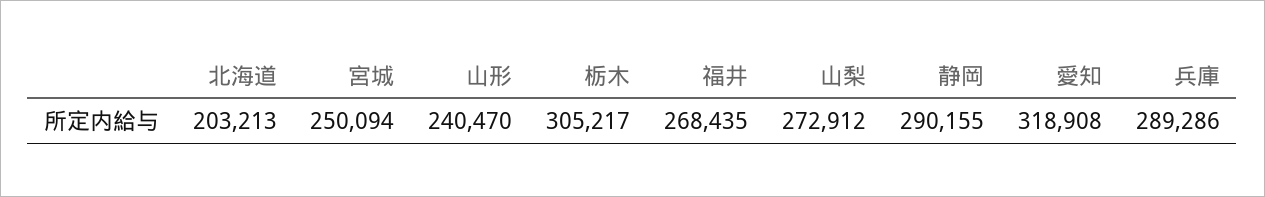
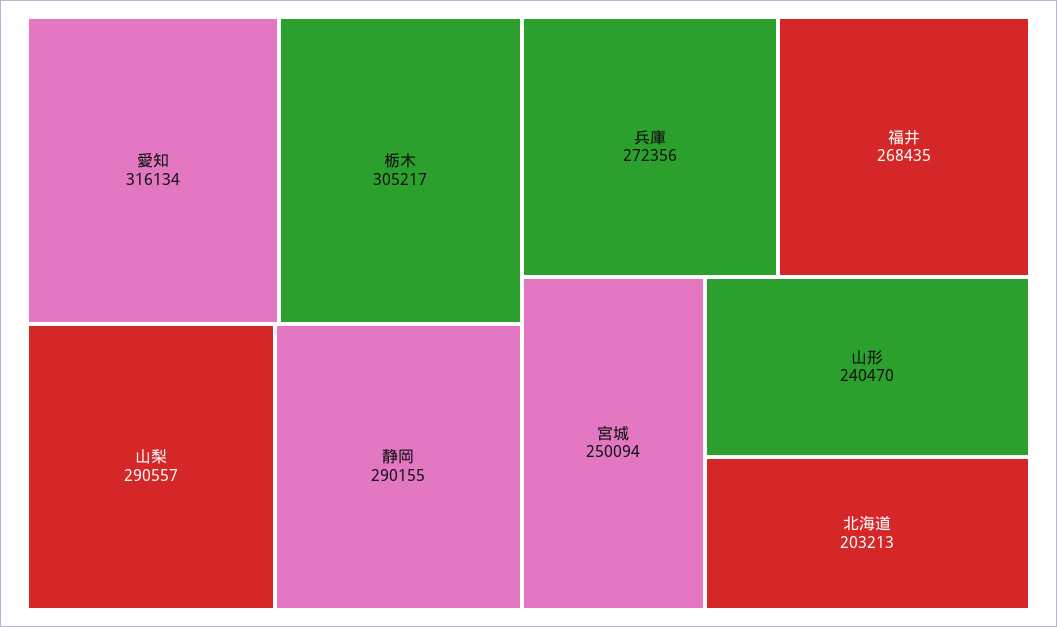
  {
    "北海道": 203213,
    "宮城": 250094,
    "山形": 240470,
    "栃木": 305217,
    "福井": 268435,
-   "山梨": 272912,
+   "山梨": 290557,
    "静岡": 290155,
-   "愛知": 318908,
+   "愛知": 316134,
-   "兵庫": 289286
+   "兵庫": 272356
  }

